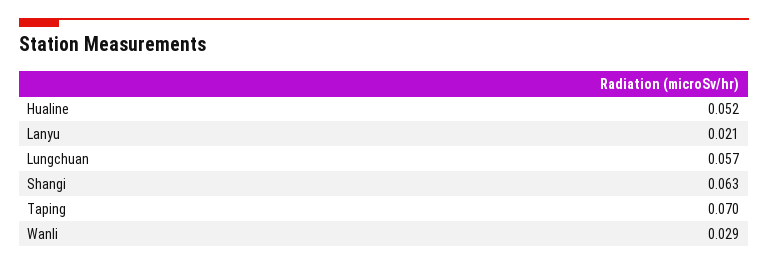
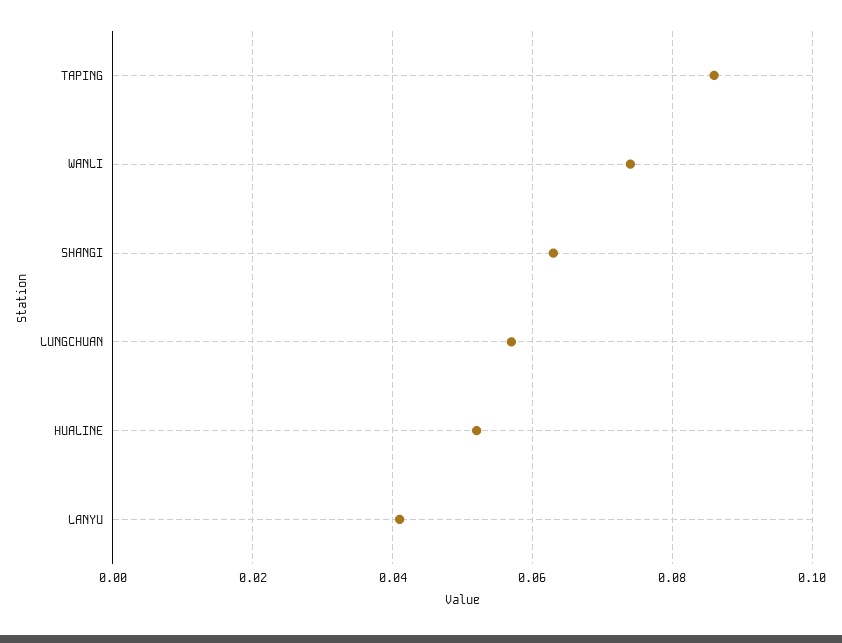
  {
    "Hualine": 0.052,
-   "Lanyu": 0.021,
+   "Lanyu": 0.04,
    "Lungchuan": 0.057,
    "Shangi": 0.063,
-   "Taping": 0.07,
+   "Taping": 0.085,
-   "Wanli": 0.029
+   "Wanli": 0.075
  }

